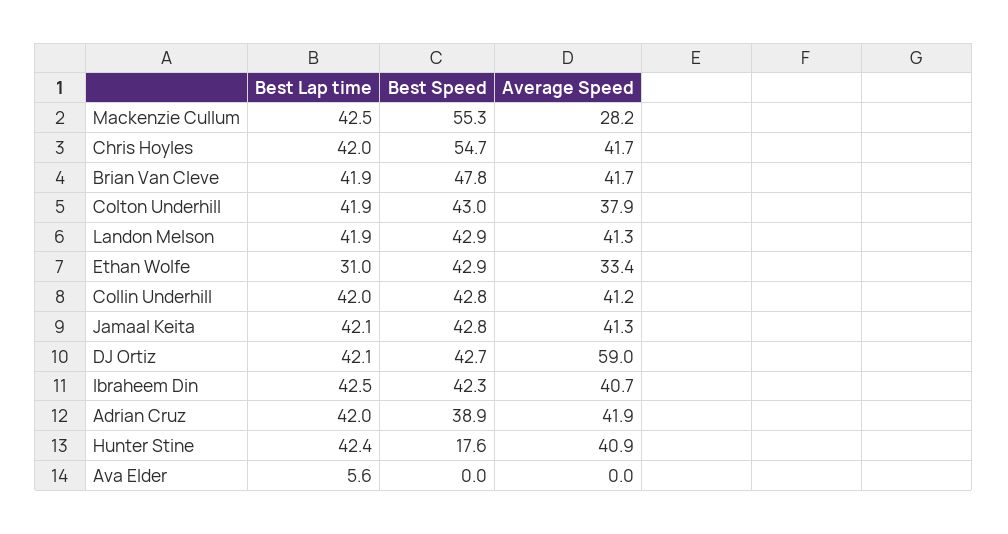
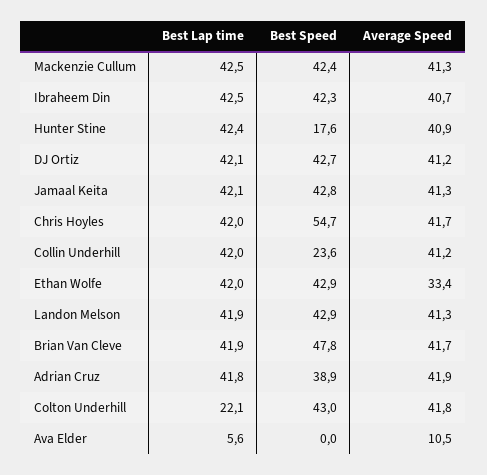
  {
    "Best Lap time": {
      "Mackenzie Cullum": 42.5,
      "Chris Hoyles": 42,
      "Brian Van Cleve": 41.9,
-     "Colton Underhill": 41.9,
+     "Colton Underhill": 22.1,
      "Landon Melson": 41.9,
-     "Ethan Wolfe": 31,
+     "Ethan Wolfe": 42,
      "Collin Underhill": 42,
      "Jamaal Keita": 42.1,
      "DJ Ortiz": 42.1,
      "Ibraheem Din": 42.5,
-     "Adrian Cruz": 42,
+     "Adrian Cruz": 41.8,
      "Hunter Stine": 42.4,
      "Ava Elder": 5.6
    },
    "Best Speed": {
-     "Mackenzie Cullum": 55.3,
+     "Mackenzie Cullum": 42.4,
      "Chris Hoyles": 54.7,
      "Brian Van Cleve": 47.8,
      "Colton Underhill": 43,
      "Landon Melson": 42.9,
      "Ethan Wolfe": 42.9,
-     "Collin Underhill": 42.8,
+     "Collin Underhill": 23.6,
      "Jamaal Keita": 42.8,
      "DJ Ortiz": 42.7,
      "Ibraheem Din": 42.3,
      "Adrian Cruz": 38.9,
      "Hunter Stine": 17.6,
      "Ava Elder": 0
    },
    "Average Speed": {
-     "Mackenzie Cullum": 28.2,
+     "Mackenzie Cullum": 41.3,
      "Chris Hoyles": 41.7,
      "Brian Van Cleve": 41.7,
-     "Colton Underhill": 37.9,
+     "Colton Underhill": 41.8,
      "Landon Melson": 41.3,
      "Ethan Wolfe": 33.4,
      "Collin Underhill": 41.2,
      "Jamaal Keita": 41.3,
-     "DJ Ortiz": 59,
+     "DJ Ortiz": 41.2,
      "Ibraheem Din": 40.7,
      "Adrian Cruz": 41.9,
      "Hunter Stine": 40.9,
-     "Ava Elder": 0
+     "Ava Elder": 10.5
    }
  }

